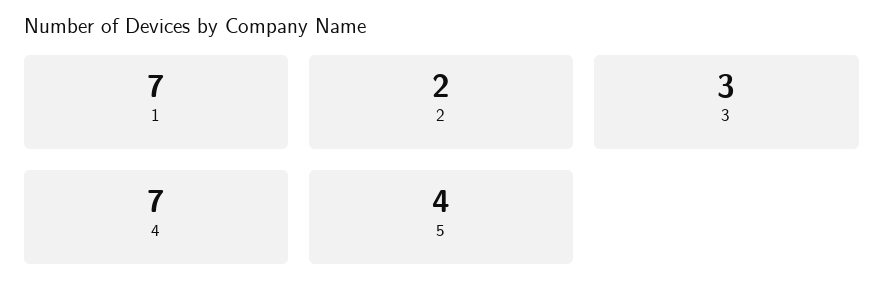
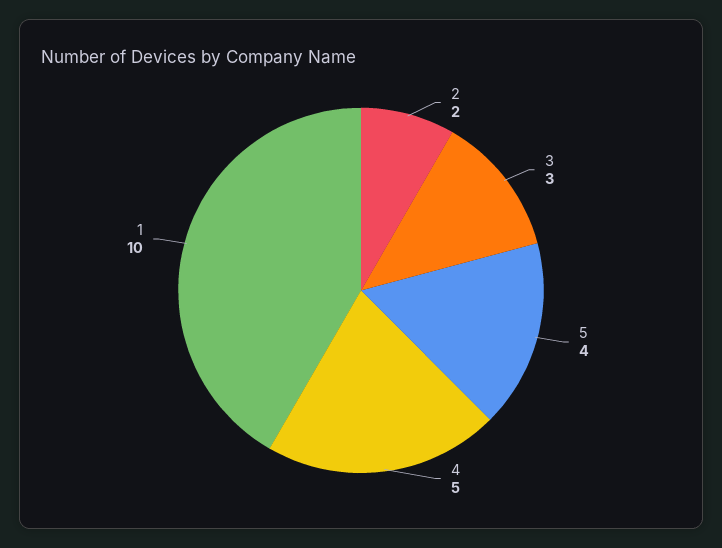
  {
-   "1": 7,
+   "1": 10,
    "2": 2,
    "3": 3,
-   "4": 7,
+   "4": 5,
    "5": 4
  }

